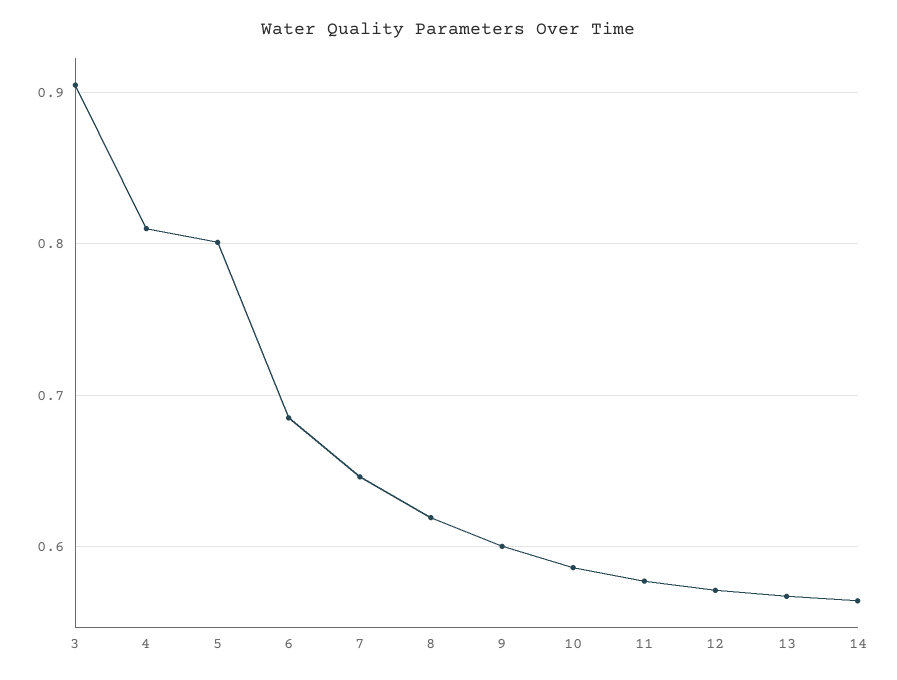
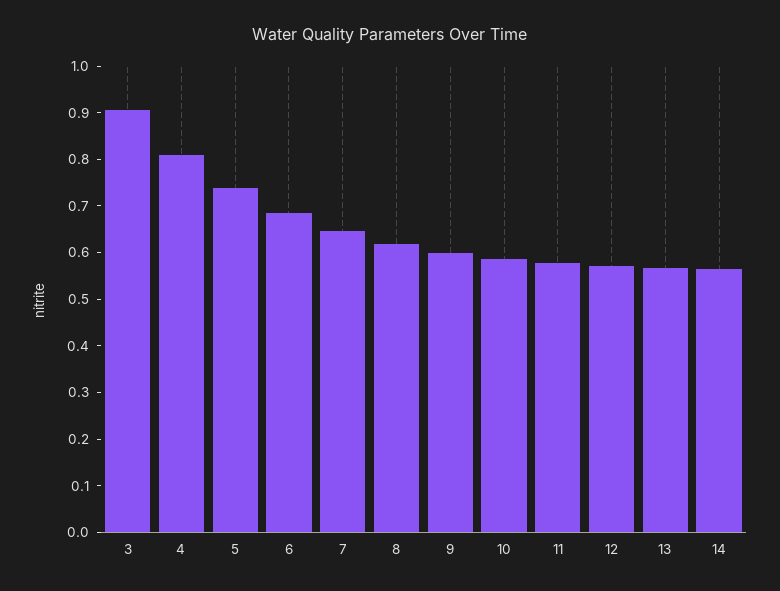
  {
    "3": 0.91,
    "4": 0.81,
-   "5": 0.8,
+   "5": 0.74,
    "6": 0.69,
    "7": 0.65,
    "8": 0.62,
    "9": 0.6,
    "10": 0.59,
    "11": 0.58,
    "12": 0.57,
    "13": 0.57,
    "14": 0.56
  }

